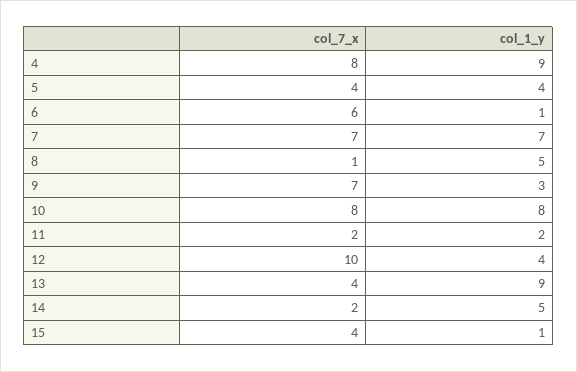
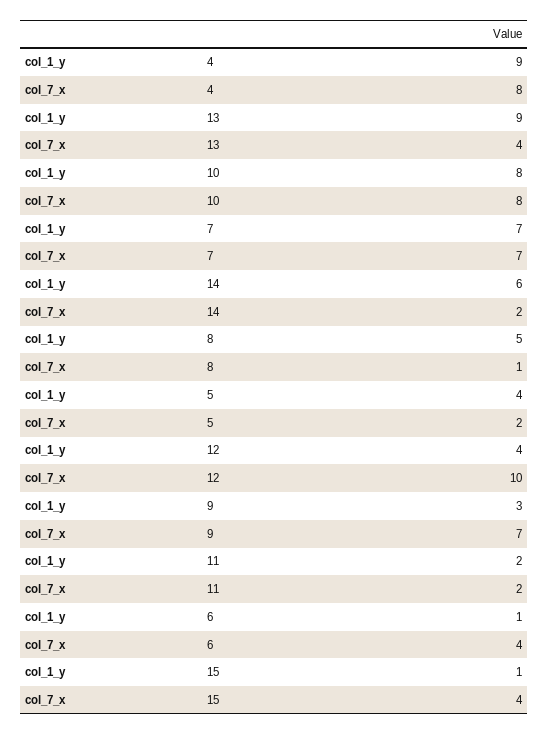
  {
    "col_7_x": {
      "4": 8,
-     "5": 4,
+     "5": 2,
-     "6": 6,
+     "6": 4,
      "7": 7,
      "8": 1,
      "9": 7,
      "10": 8,
      "11": 2,
      "12": 10,
      "13": 4,
      "14": 2,
      "15": 4
    },
    "col_1_y": {
      "4": 9,
      "5": 4,
      "6": 1,
      "7": 7,
      "8": 5,
      "9": 3,
      "10": 8,
      "11": 2,
      "12": 4,
      "13": 9,
-     "14": 5,
+     "14": 6,
      "15": 1
    }
  }

